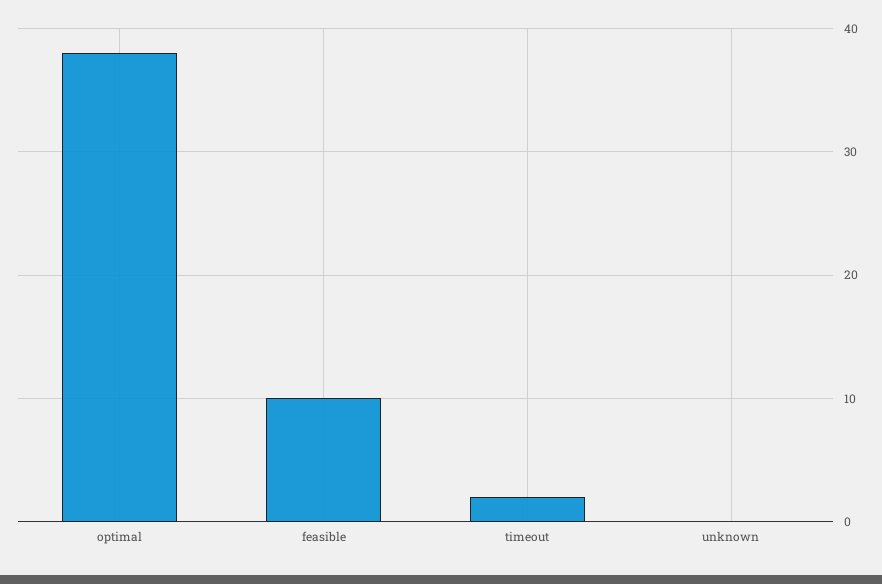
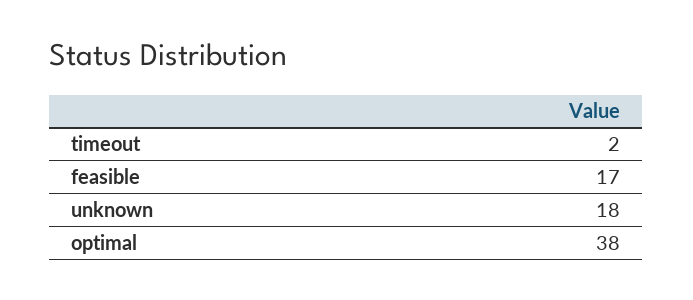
  {
    "optimal": 38,
-   "feasible": 10,
+   "feasible": 17,
    "timeout": 2,
-   "unknown": 0
+   "unknown": 18
  }

